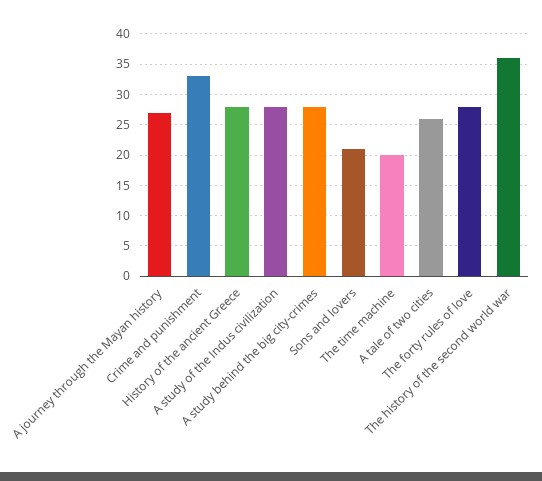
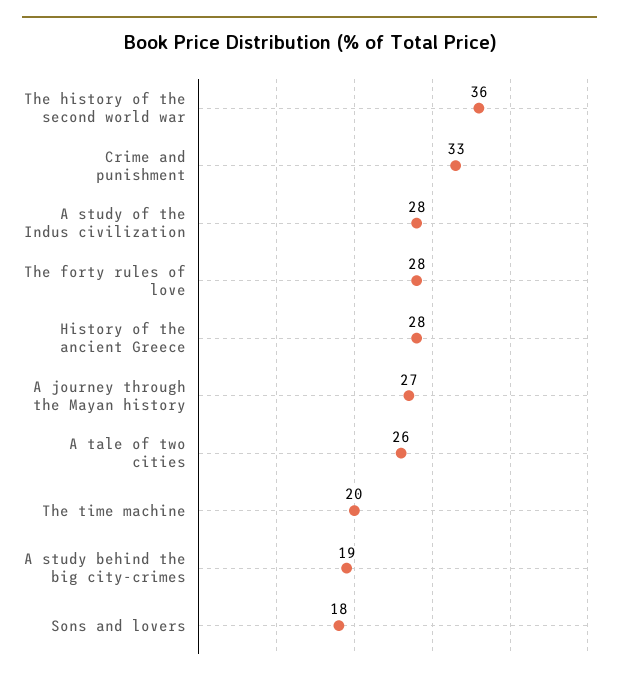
  {
    "A journey through the Mayan history": 27,
    "Crime and punishment": 33,
    "History of the ancient Greece": 28,
    "A study of the Indus civilization": 28,
-   "A study behind the big city-crimes": 28,
+   "A study behind the big city-crimes": 19,
-   "Sons and lovers": 21,
+   "Sons and lovers": 18,
    "The time machine": 20,
    "A tale of two cities": 26,
    "The forty rules of love": 28,
    "The history of the second world war": 36
  }

